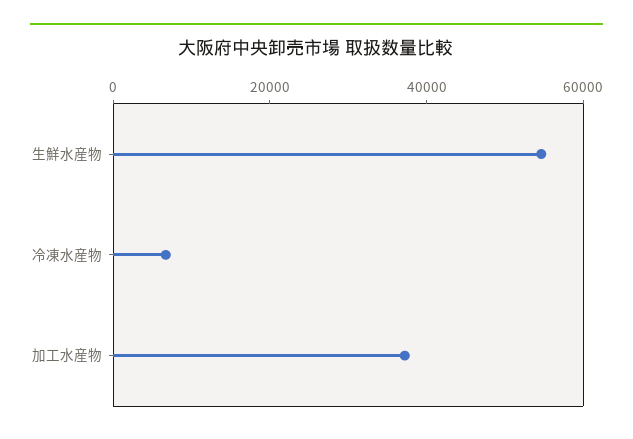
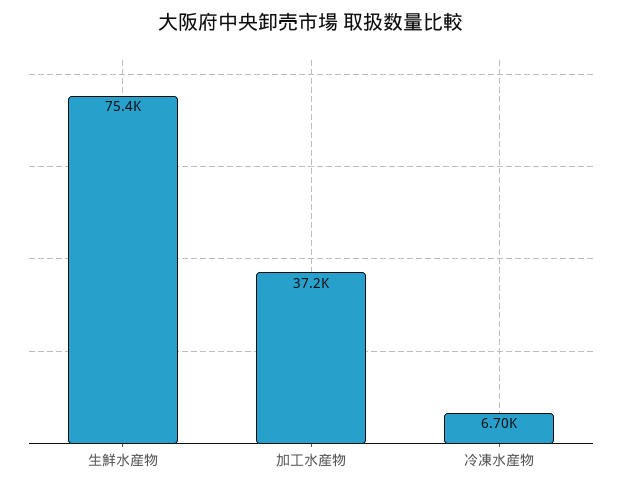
  {
-   "生鮮水産物": 55000,
+   "生鮮水産物": 75400,
    "冷凍水産物": 6700,
    "加工水産物": 37200
  }

